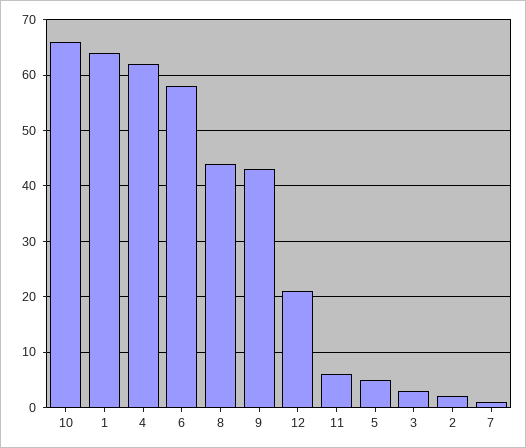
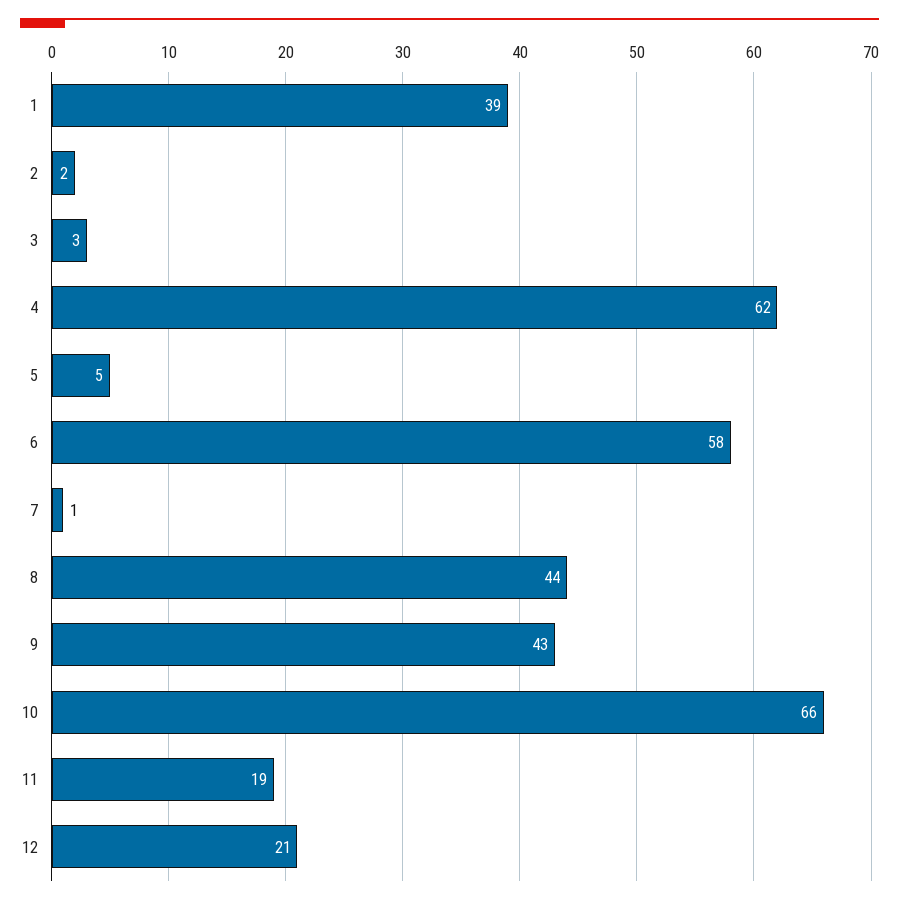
  {
    "10": 66,
-   "1": 65,
+   "1": 39,
    "4": 62,
    "6": 58,
    "8": 44,
    "9": 43,
    "12": 21,
-   "11": 5,
+   "11": 19,
    "5": 5,
    "3": 3,
    "2": 2,
    "7": 1
  }

